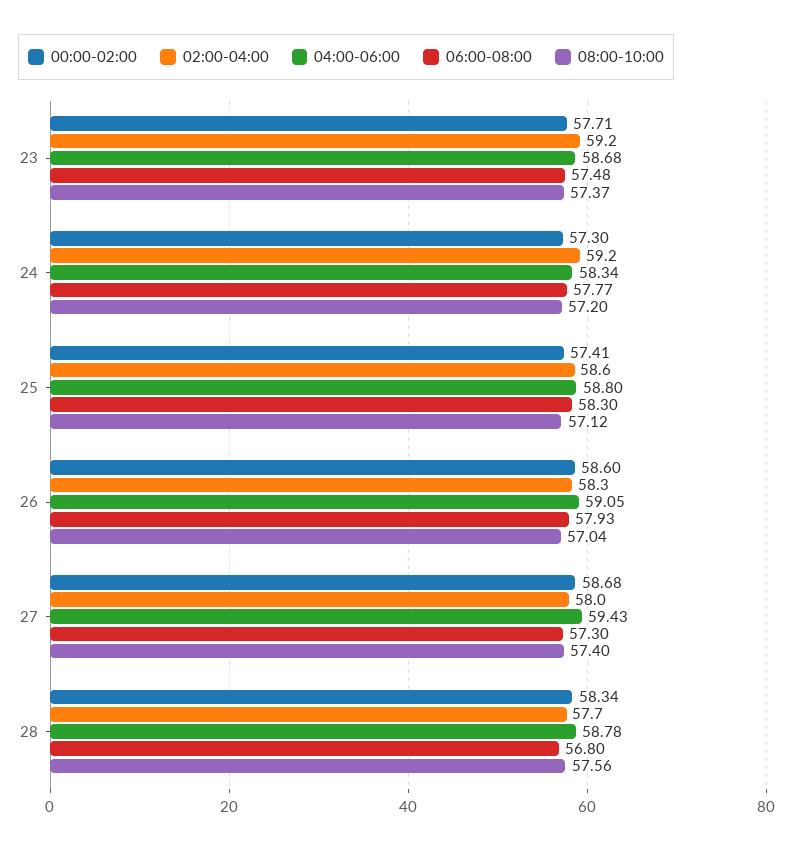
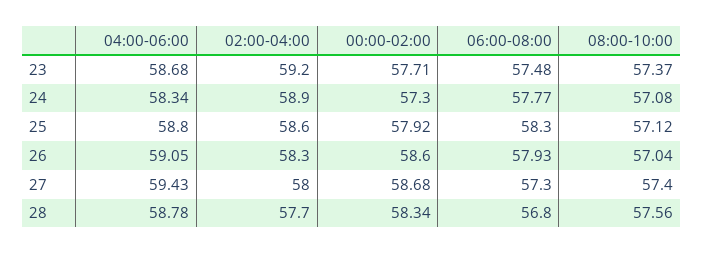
  {
    "00:00-02:00": {
      "23": 57.71,
      "24": 57.3,
-     "25": 57.41,
+     "25": 57.92,
      "26": 58.6,
      "27": 58.68,
      "28": 58.34
    },
    "02:00-04:00": {
      "23": 59.2,
-     "24": 59.2,
+     "24": 58.9,
      "25": 58.6,
      "26": 58.3,
      "27": 58,
      "28": 57.7
    },
    "04:00-06:00": {
      "23": 58.68,
      "24": 58.34,
      "25": 58.8,
      "26": 59.05,
      "27": 59.43,
      "28": 58.78
    },
    "06:00-08:00": {
      "23": 57.48,
      "24": 57.77,
      "25": 58.3,
      "26": 57.93,
      "27": 57.3,
      "28": 56.8
    },
    "08:00-10:00": {
      "23": 57.37,
-     "24": 57.2,
+     "24": 57.08,
      "25": 57.12,
      "26": 57.04,
      "27": 57.4,
      "28": 57.56
    }
  }

